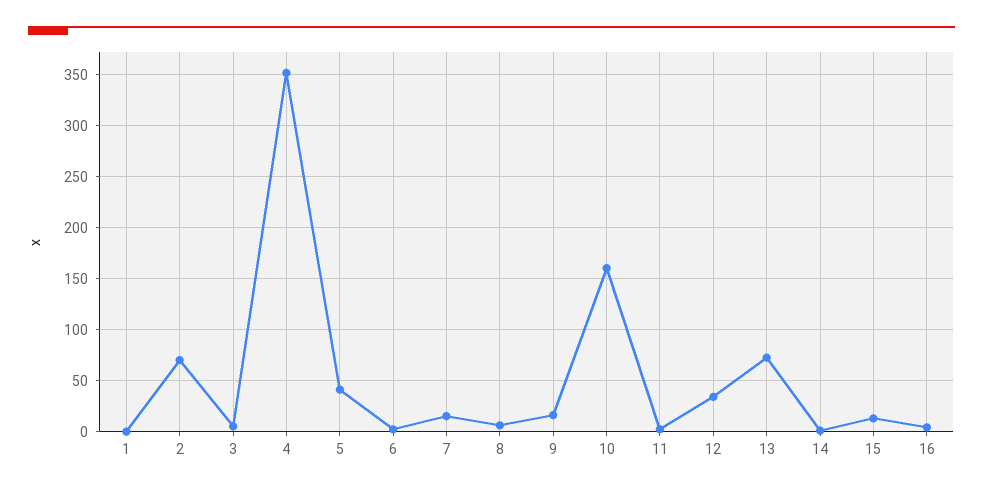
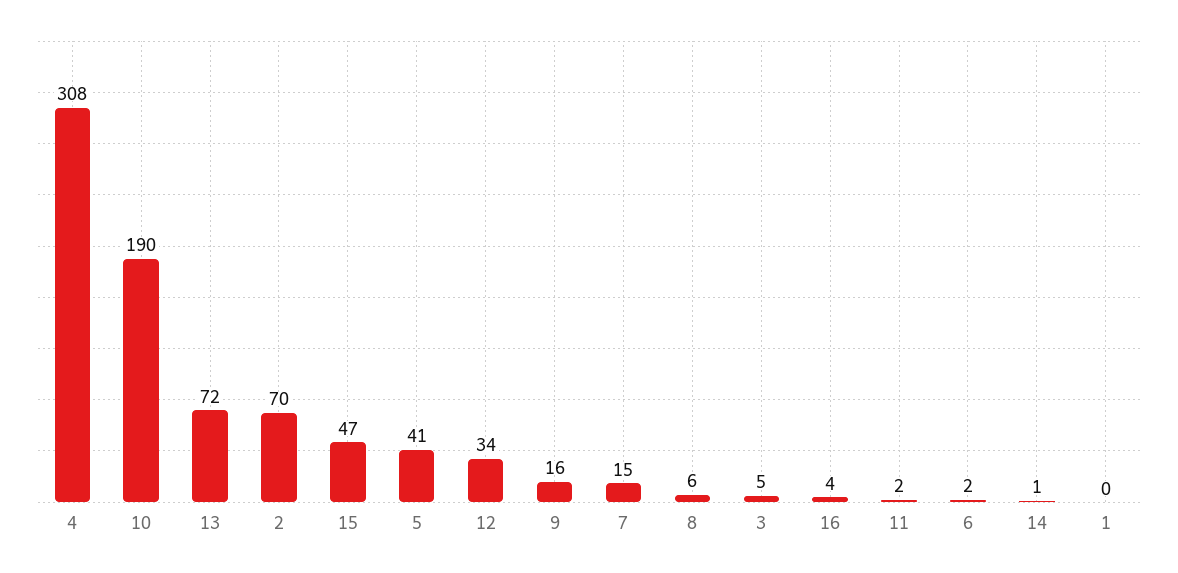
  {
    "1": 0,
    "2": 70,
    "3": 5,
-   "4": 350,
+   "4": 308,
    "5": 41,
    "6": 2,
    "7": 15,
    "8": 6,
    "9": 16,
-   "10": 160,
+   "10": 190,
    "11": 2,
    "12": 34,
    "13": 72,
    "14": 1,
-   "15": 10,
+   "15": 47,
    "16": 4
  }

